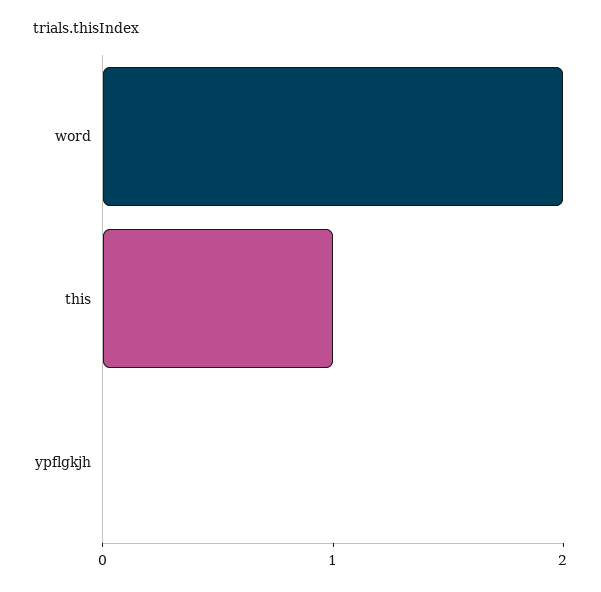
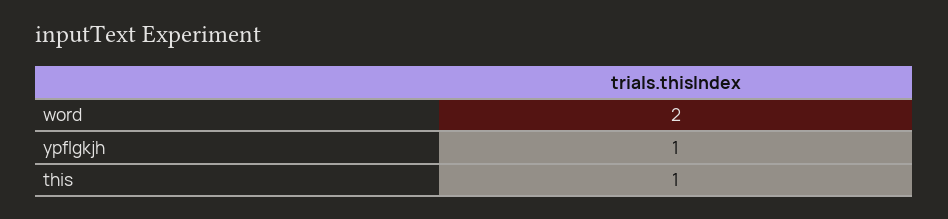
  {
    "word": 2,
    "this": 1,
-   "ypflgkjh": 0
+   "ypflgkjh": 1
  }

